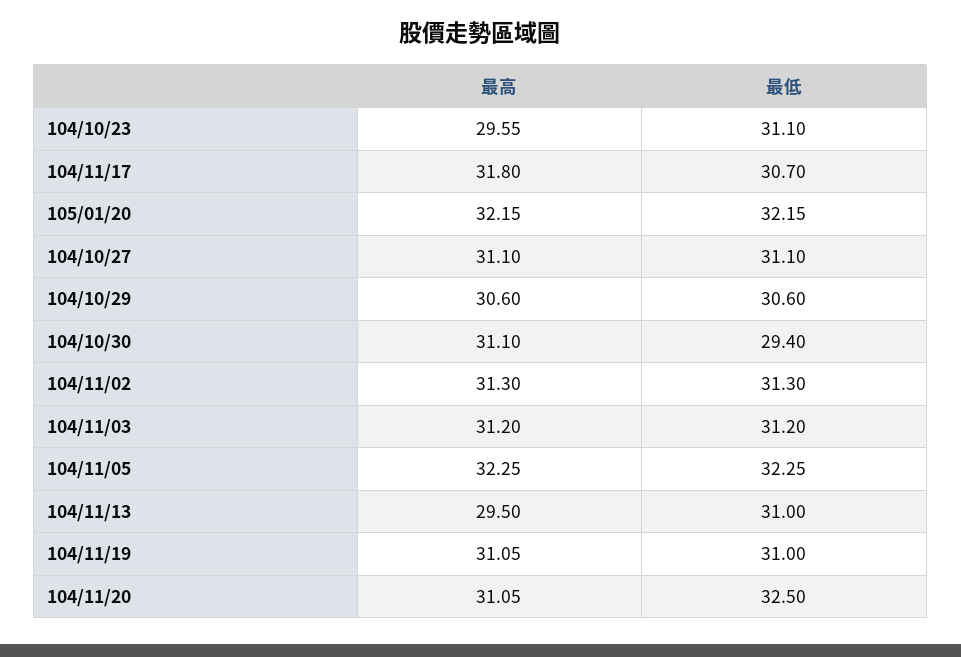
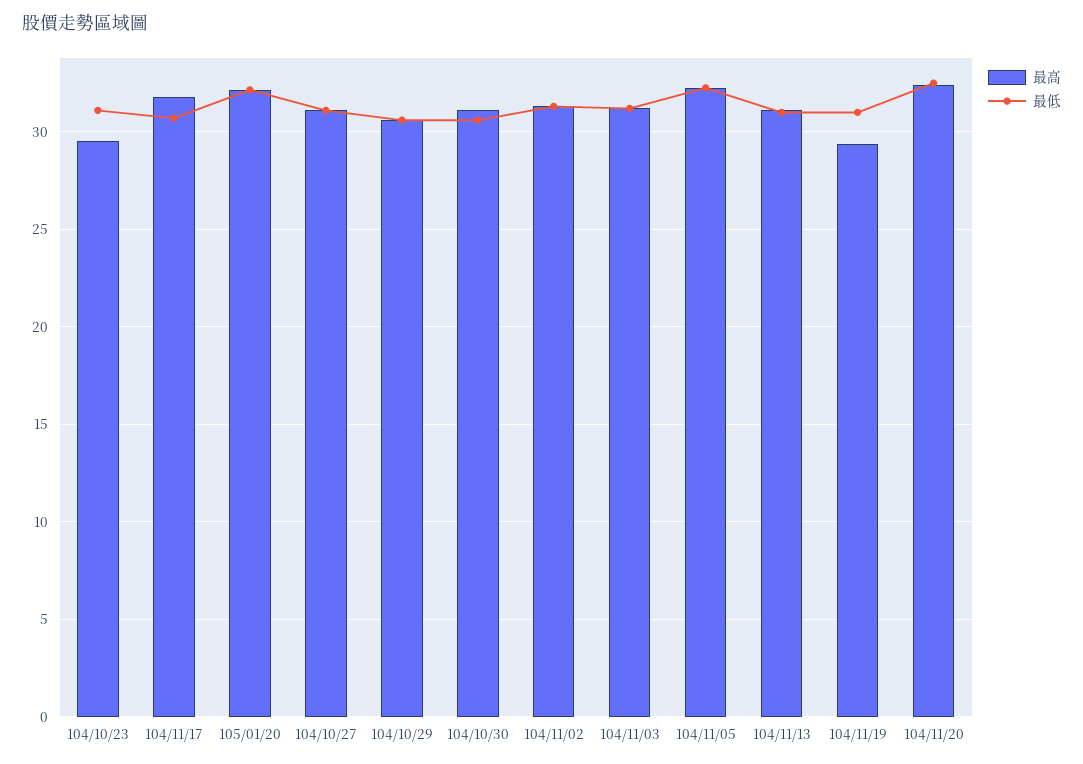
  {
    "最高": {
      "104/10/23": 29.55,
      "104/11/17": 31.8,
      "105/01/20": 32.15,
      "104/10/27": 31.1,
      "104/10/29": 30.6,
      "104/10/30": 31.1,
      "104/11/02": 31.3,
      "104/11/03": 31.2,
      "104/11/05": 32.25,
-     "104/11/13": 29.5,
+     "104/11/13": 31,
-     "104/11/19": 31.05,
+     "104/11/19": 29.5,
-     "104/11/20": 31.05
+     "104/11/20": 32.5
    },
    "最低": {
      "104/10/23": 31.1,
      "104/11/17": 30.7,
      "105/01/20": 32.15,
      "104/10/27": 31.1,
      "104/10/29": 30.6,
-     "104/10/30": 29.4,
+     "104/10/30": 30.5,
      "104/11/02": 31.3,
      "104/11/03": 31.2,
      "104/11/05": 32.25,
      "104/11/13": 31,
      "104/11/19": 31,
      "104/11/20": 32.5
    }
  }

